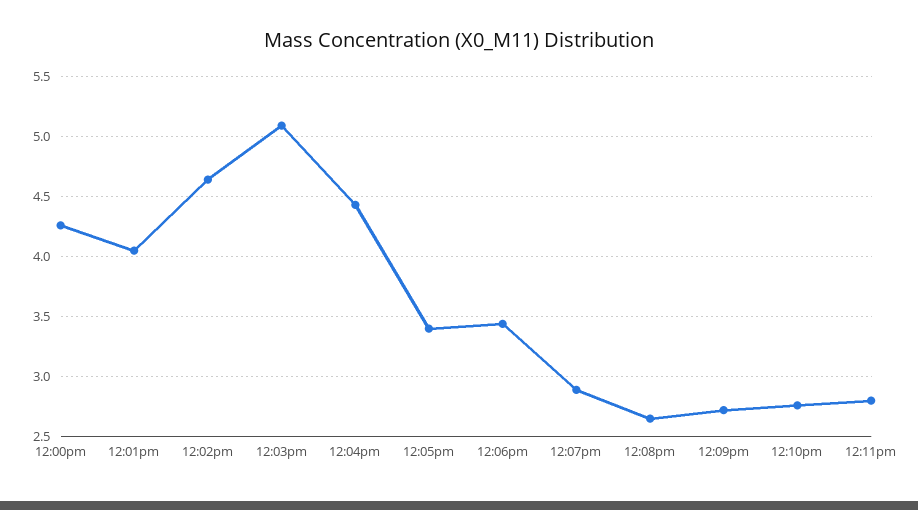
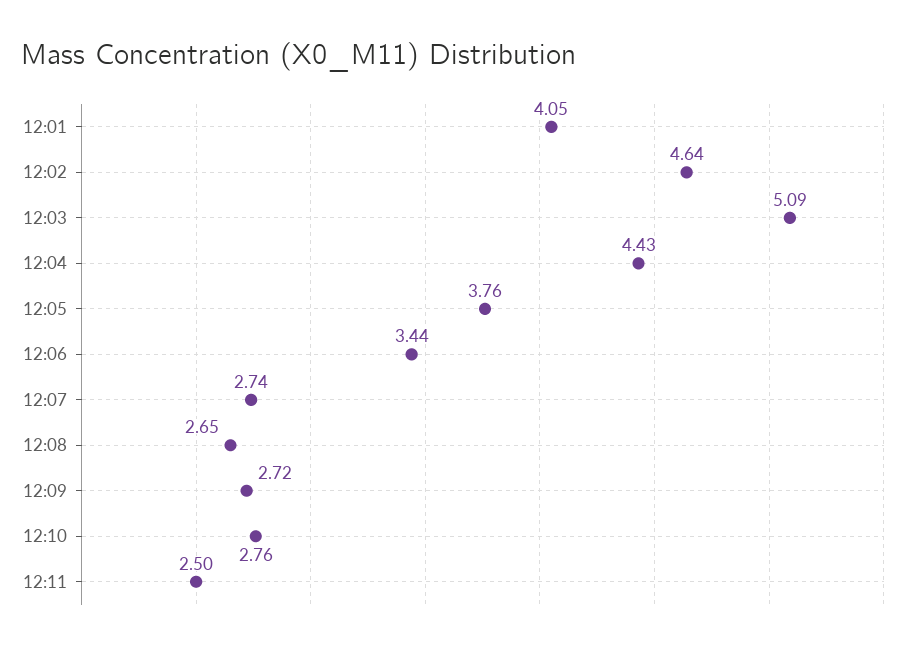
  {
-   "12:00pm": 4.25,
    "12:01pm": 4.05,
    "12:02pm": 4.64,
    "12:03pm": 5.09,
    "12:04pm": 4.43,
-   "12:05pm": 3.4,
+   "12:05pm": 3.76,
    "12:06pm": 3.44,
-   "12:07pm": 2.9,
+   "12:07pm": 2.74,
    "12:08pm": 2.65,
    "12:09pm": 2.72,
    "12:10pm": 2.76,
-   "12:11pm": 2.8
+   "12:11pm": 2.5
  }

